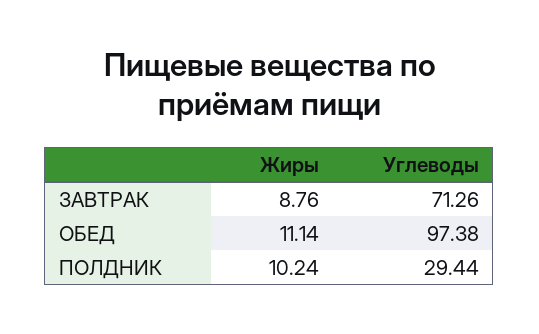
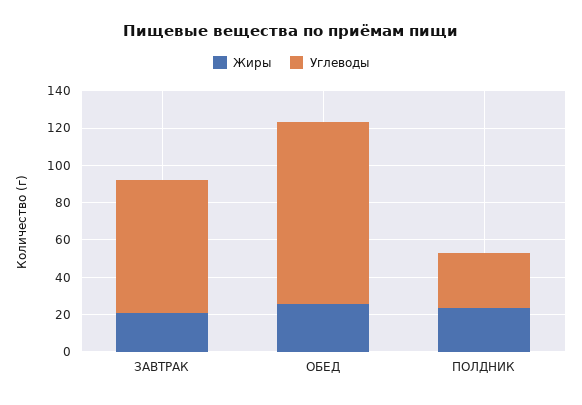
  {
    "Жиры": {
-     "ЗАВТРАК": 8.76,
+     "ЗАВТРАК": 20,
-     "ОБЕД": 11.14,
+     "ОБЕД": 25,
-     "ПОЛДНИК": 10.24
+     "ПОЛДНИК": 25
    },
    "Углеводы": {
      "ЗАВТРАК": 71.26,
      "ОБЕД": 97.38,
      "ПОЛДНИК": 29.44
    }
  }

